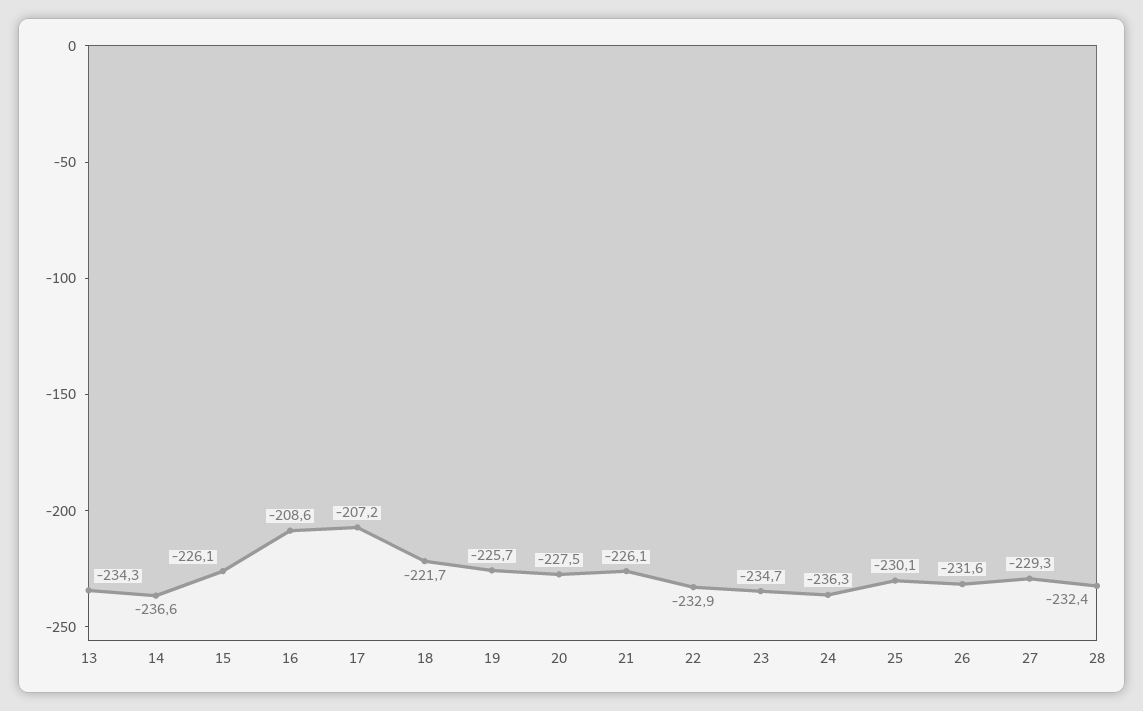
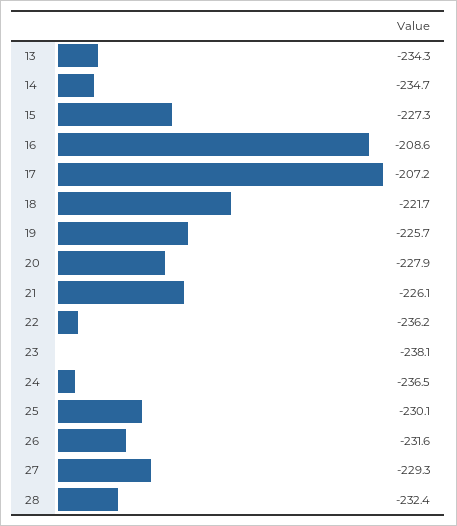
  {
    "13": -234.3,
-   "14": -236.6,
+   "14": -234.7,
-   "15": -226.1,
+   "15": -227.3,
    "16": -208.6,
    "17": -207.2,
    "18": -221.7,
    "19": -225.7,
-   "20": -227.5,
+   "20": -227.9,
    "21": -226.1,
-   "22": -232.9,
+   "22": -236.2,
-   "23": -234.7,
+   "23": -238.1,
-   "24": -236.3,
+   "24": -236.5,
    "25": -230.1,
    "26": -231.6,
    "27": -229.3,
    "28": -232.4
  }

